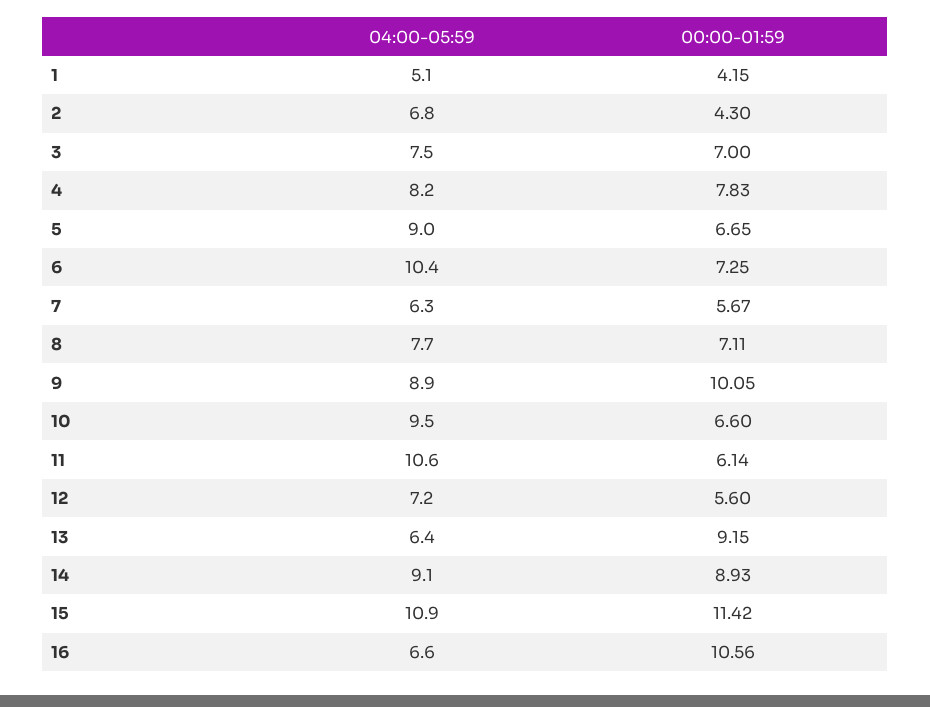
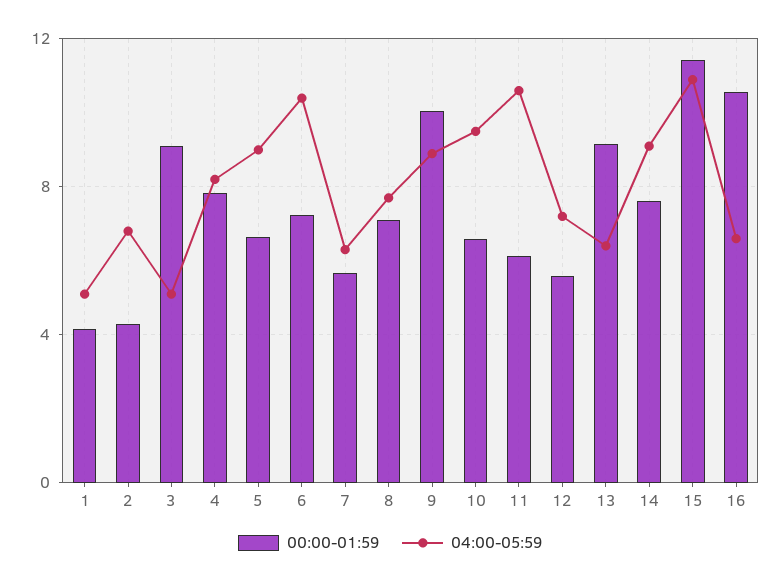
  {
    "04:00-05:59": {
      "1": 5.1,
      "2": 6.8,
-     "3": 7.5,
+     "3": 5,
      "4": 8.2,
      "5": 9,
      "6": 10.4,
      "7": 6.3,
      "8": 7.7,
      "9": 8.9,
      "10": 9.5,
      "11": 10.6,
      "12": 7.2,
      "13": 6.4,
      "14": 9.1,
      "15": 10.9,
      "16": 6.6
    },
    "00:00-01:59": {
      "1": 4.15,
      "2": 4.3,
-     "3": 7,
+     "3": 9,
      "4": 7.83,
      "5": 6.65,
      "6": 7.25,
      "7": 5.67,
      "8": 7.11,
      "9": 10.05,
      "10": 6.6,
      "11": 6.14,
      "12": 5.6,
      "13": 9.15,
-     "14": 8.93,
+     "14": 7.5,
      "15": 11.42,
      "16": 10.56
    }
  }

